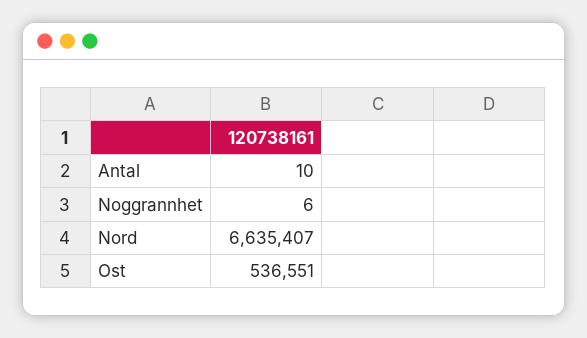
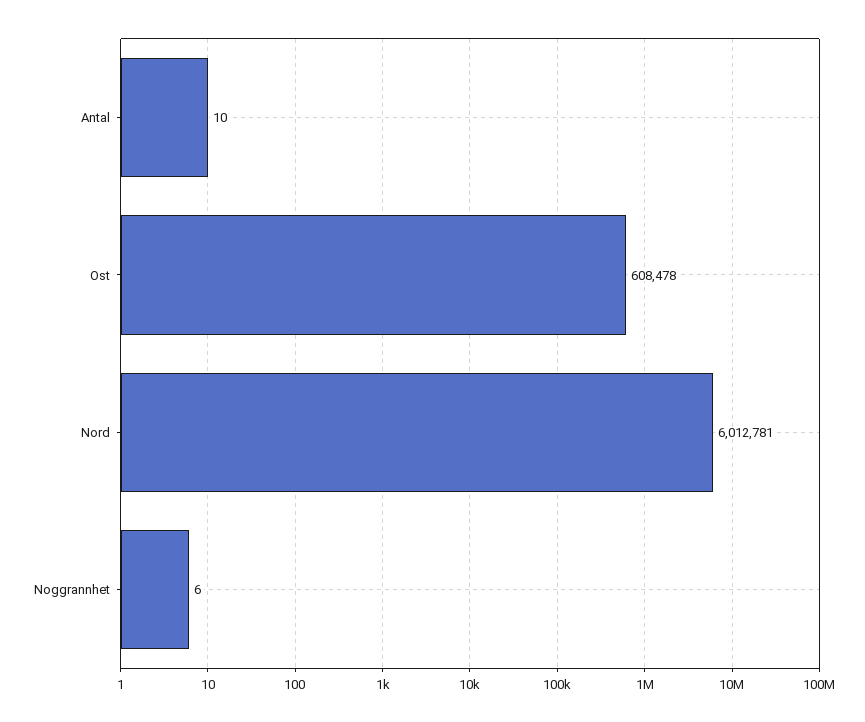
  {
    "Antal": 10,
    "Noggrannhet": 6,
-   "Nord": 6635407,
+   "Nord": 6012781,
-   "Ost": 536551
+   "Ost": 608478
  }

